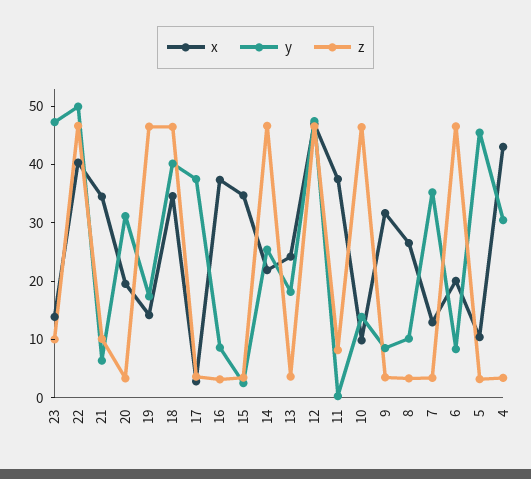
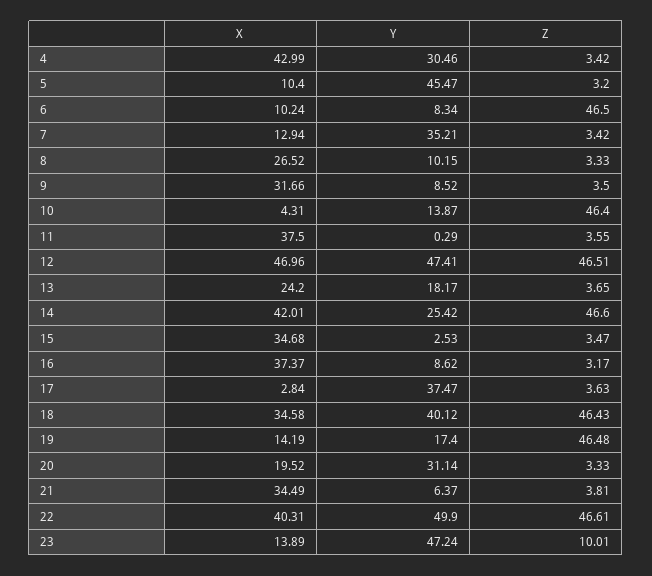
  {
    "x": {
      "23": 13.89,
      "22": 40.31,
      "21": 34.49,
      "20": 19.52,
      "19": 14.19,
      "18": 34.58,
      "17": 2.84,
      "16": 37.37,
      "15": 34.68,
-     "14": 22,
+     "14": 42.01,
      "13": 24.2,
      "12": 46.96,
      "11": 37.5,
-     "10": 10,
+     "10": 4.31,
      "9": 31.66,
      "8": 26.52,
      "7": 12.94,
-     "6": 20,
+     "6": 10.24,
      "5": 10.4,
      "4": 42.99
    },
    "y": {
      "23": 47.24,
      "22": 49.9,
      "21": 6.37,
      "20": 31.14,
      "19": 17.4,
      "18": 40.12,
      "17": 37.47,
      "16": 8.62,
      "15": 2.53,
      "14": 25.42,
      "13": 18.17,
      "12": 47.41,
      "11": 0.29,
      "10": 13.87,
      "9": 8.52,
      "8": 10.15,
      "7": 35.21,
      "6": 8.34,
      "5": 45.47,
      "4": 30.46
    },
    "z": {
      "23": 10.01,
      "22": 46.61,
-     "21": 10,
+     "21": 3.81,
      "20": 3.33,
      "19": 46.48,
      "18": 46.43,
      "17": 3.63,
      "16": 3.17,
      "15": 3.47,
      "14": 46.6,
      "13": 3.65,
      "12": 46.51,
-     "11": 8,
+     "11": 3.55,
      "10": 46.4,
      "9": 3.5,
      "8": 3.33,
      "7": 3.42,
      "6": 46.5,
      "5": 3.2,
      "4": 3.42
    }
  }

